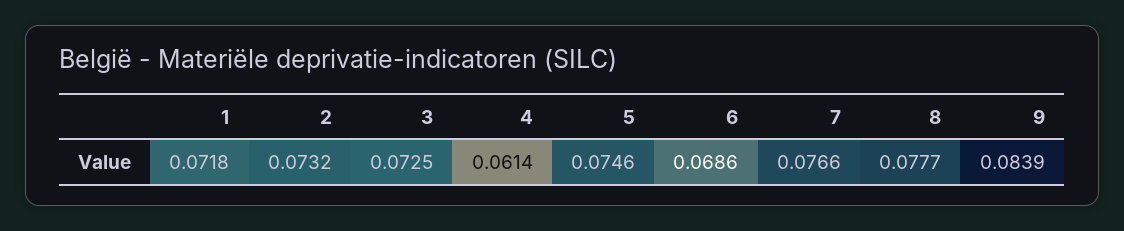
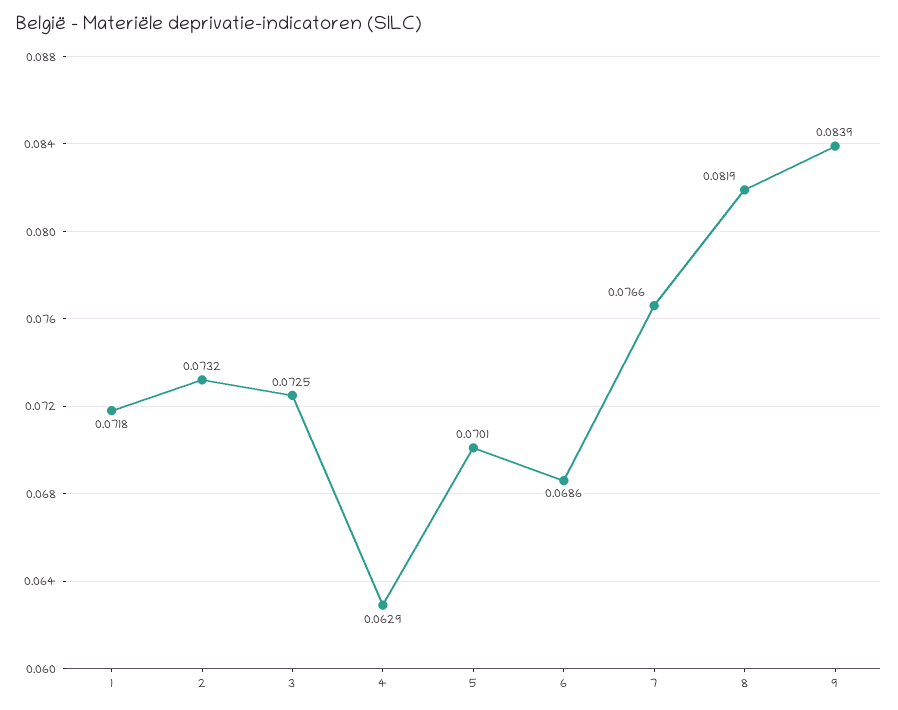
  {
    "1": 0.0718,
    "2": 0.0732,
    "3": 0.0725,
-   "4": 0.0614,
+   "4": 0.0629,
-   "5": 0.0746,
+   "5": 0.0701,
    "6": 0.0686,
    "7": 0.0766,
-   "8": 0.0777,
+   "8": 0.0819,
    "9": 0.0839
  }

